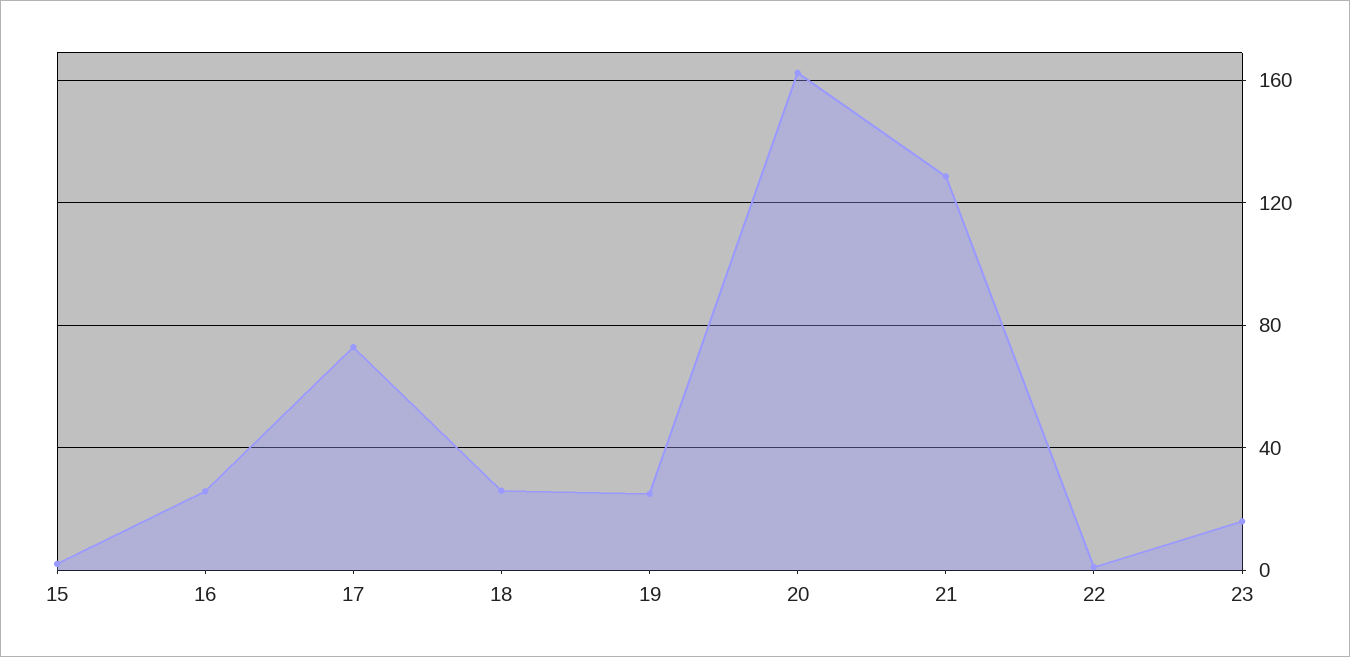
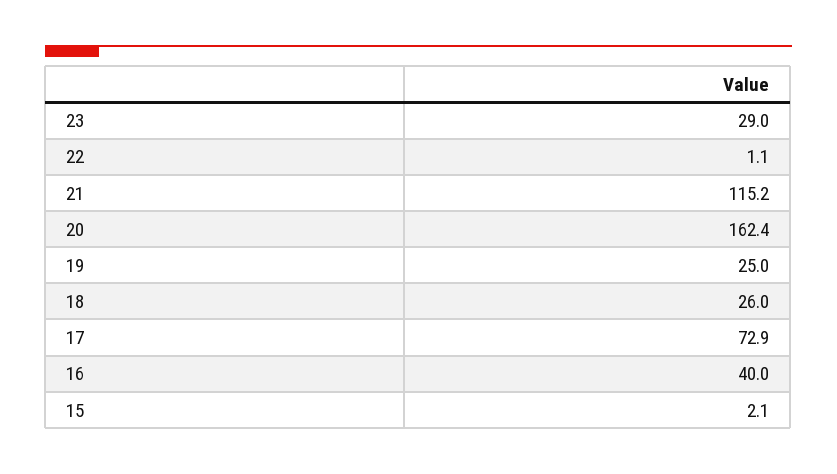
  {
    "15": 2.1,
-   "16": 25,
+   "16": 40,
    "17": 72.9,
    "18": 26,
    "19": 25,
    "20": 162.4,
-   "21": 130,
+   "21": 115.2,
    "22": 1.1,
-   "23": 15
+   "23": 29
  }

